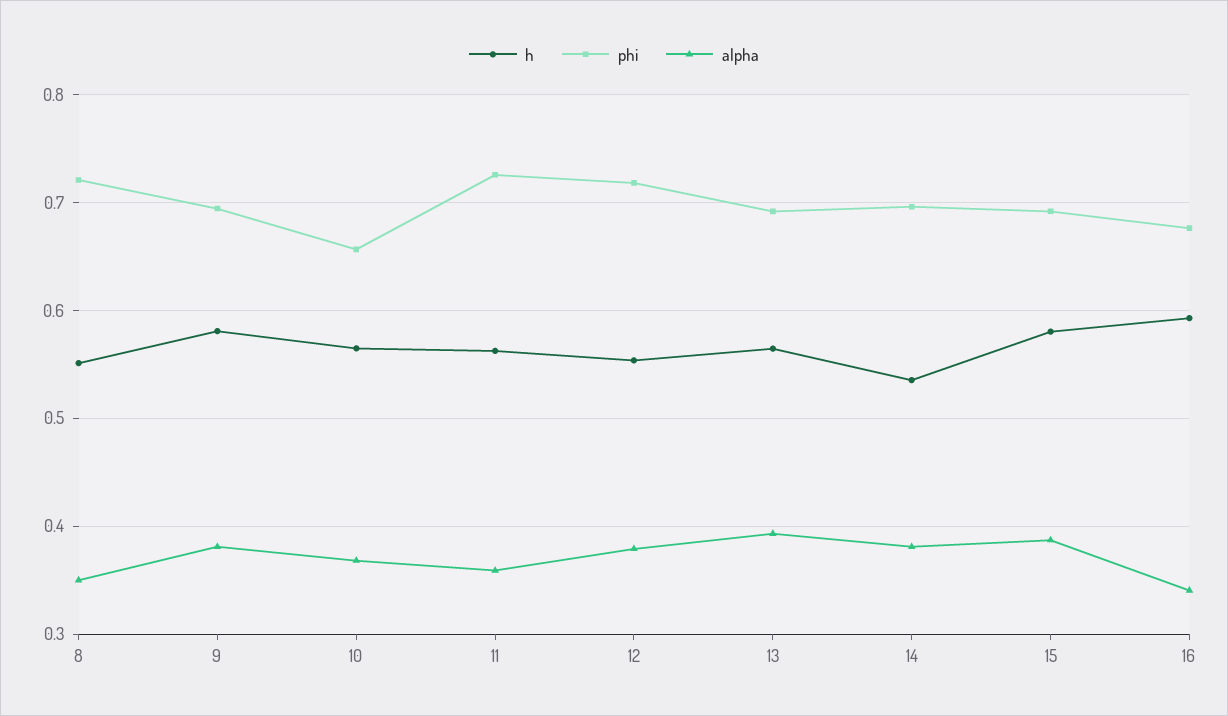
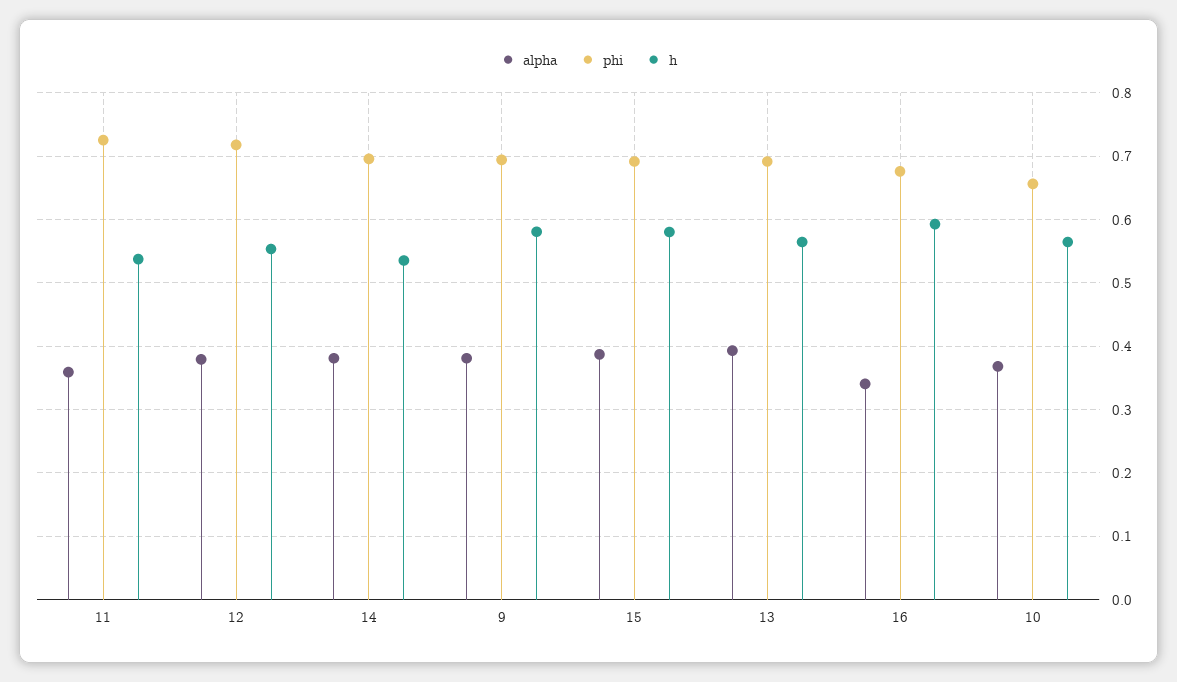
  {
    "h": {
-     "8": 0.55,
      "9": 0.58,
      "10": 0.56,
-     "11": 0.56,
+     "11": 0.54,
      "12": 0.55,
      "13": 0.56,
      "14": 0.54,
      "15": 0.58,
      "16": 0.59
    },
    "phi": {
-     "8": 0.72,
      "9": 0.69,
      "10": 0.66,
      "11": 0.73,
      "12": 0.72,
      "13": 0.69,
      "14": 0.7,
      "15": 0.69,
      "16": 0.68
    },
    "alpha": {
-     "8": 0.35,
      "9": 0.38,
      "10": 0.37,
      "11": 0.36,
      "12": 0.38,
      "13": 0.39,
      "14": 0.38,
      "15": 0.39,
      "16": 0.34
    }
  }

